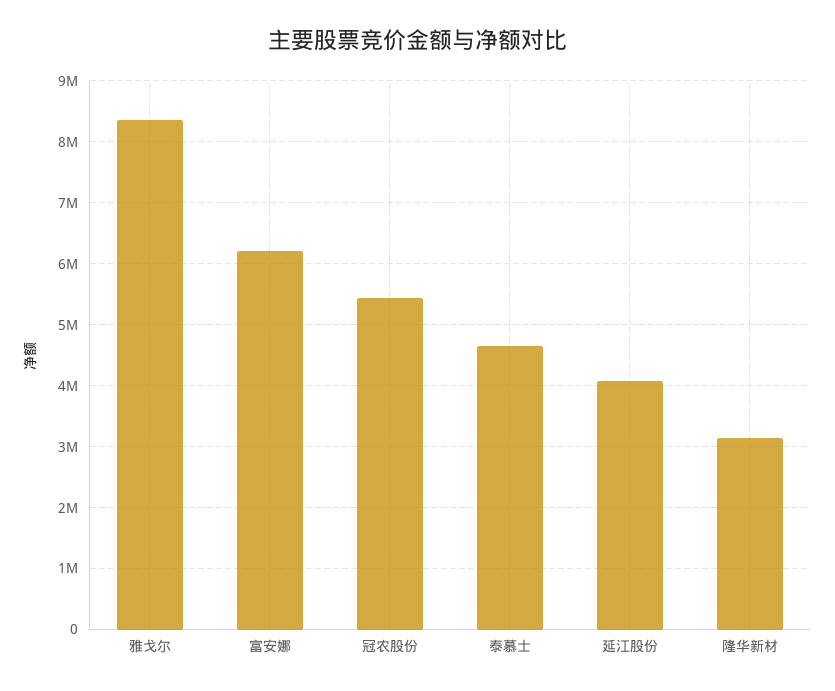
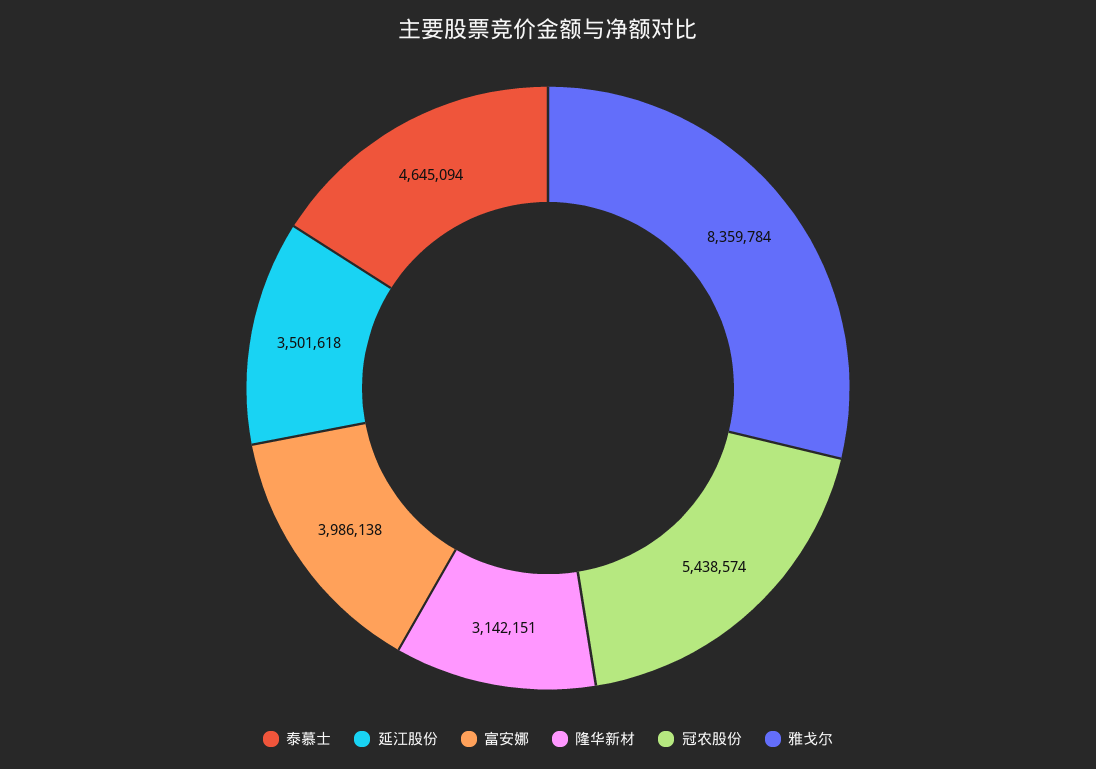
  {
    "雅戈尔": 8359784,
-   "富安娜": 6200000,
+   "富安娜": 3986138,
    "冠农股份": 5438574,
    "泰慕士": 4645094,
-   "延江股份": 4100000,
+   "延江股份": 3501618,
    "隆华新材": 3142151
  }

